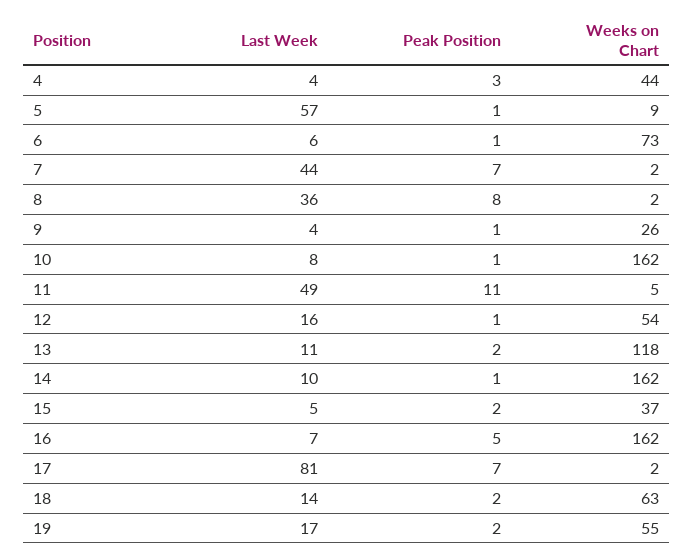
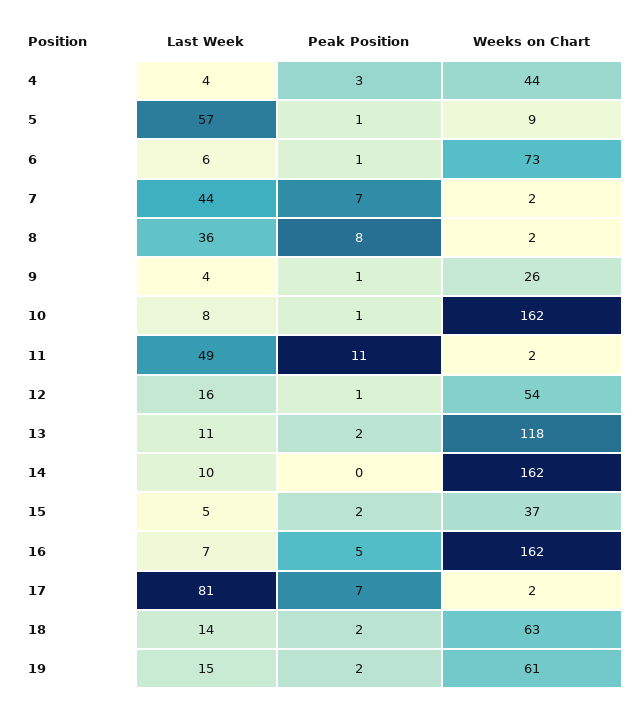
  {
    "Last Week": {
      "4": 4,
      "5": 57,
      "6": 6,
      "7": 44,
      "8": 36,
      "9": 4,
      "10": 8,
      "11": 49,
      "12": 16,
      "13": 11,
      "14": 10,
      "15": 5,
      "16": 7,
      "17": 81,
      "18": 14,
-     "19": 17
+     "19": 15
    },
    "Peak Position": {
      "4": 3,
      "5": 1,
      "6": 1,
      "7": 7,
      "8": 8,
      "9": 1,
      "10": 1,
      "11": 11,
      "12": 1,
      "13": 2,
-     "14": 1,
+     "14": 0,
      "15": 2,
      "16": 5,
      "17": 7,
      "18": 2,
      "19": 2
    },
    "Weeks on Chart": {
      "4": 44,
      "5": 9,
      "6": 73,
      "7": 2,
      "8": 2,
      "9": 26,
      "10": 162,
-     "11": 5,
+     "11": 2,
      "12": 54,
      "13": 118,
      "14": 162,
      "15": 37,
      "16": 162,
      "17": 2,
      "18": 63,
-     "19": 55
+     "19": 61
    }
  }

